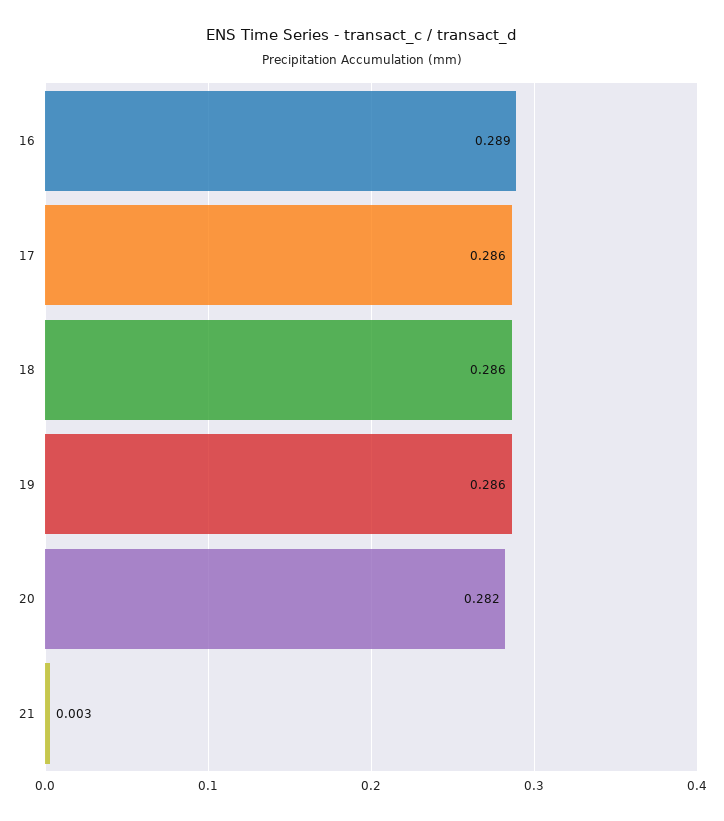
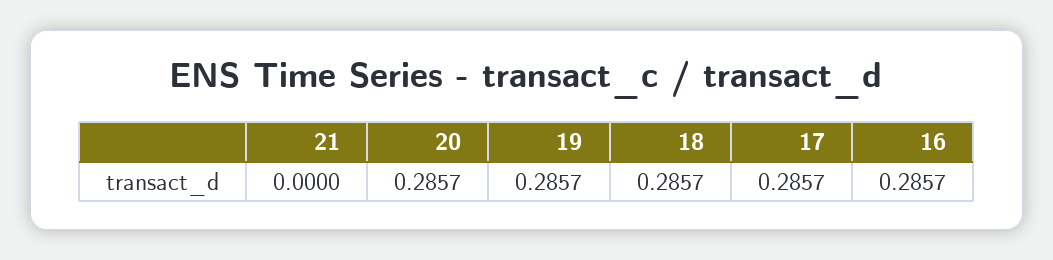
  {
-   "16": 0.289,
+   "16": 0.2857,
    "17": 0.2857,
    "18": 0.2857,
    "19": 0.2857,
-   "20": 0.282,
+   "20": 0.2857,
-   "21": 0.003
+   "21": 0
  }

